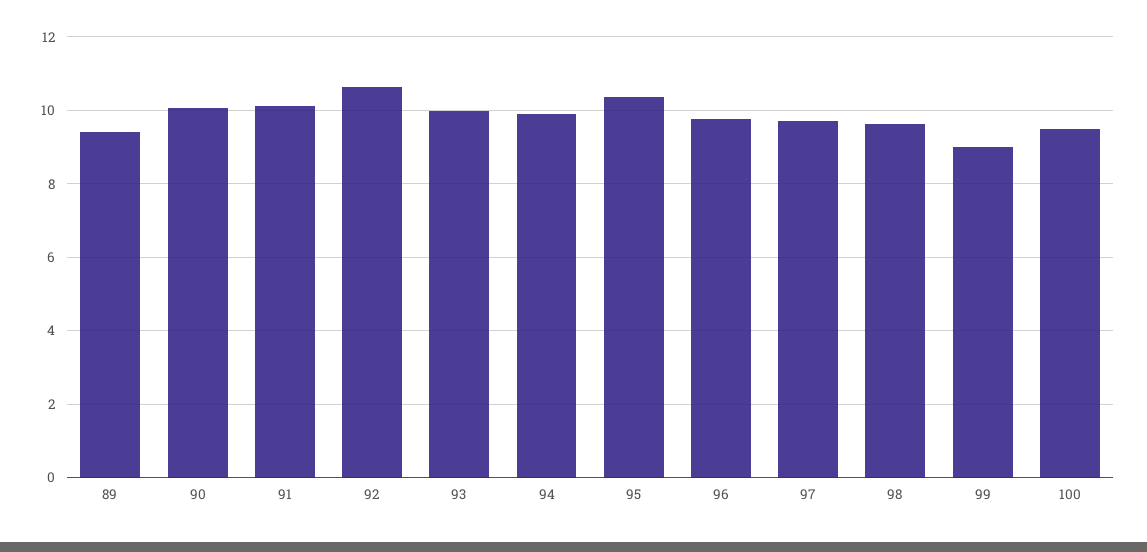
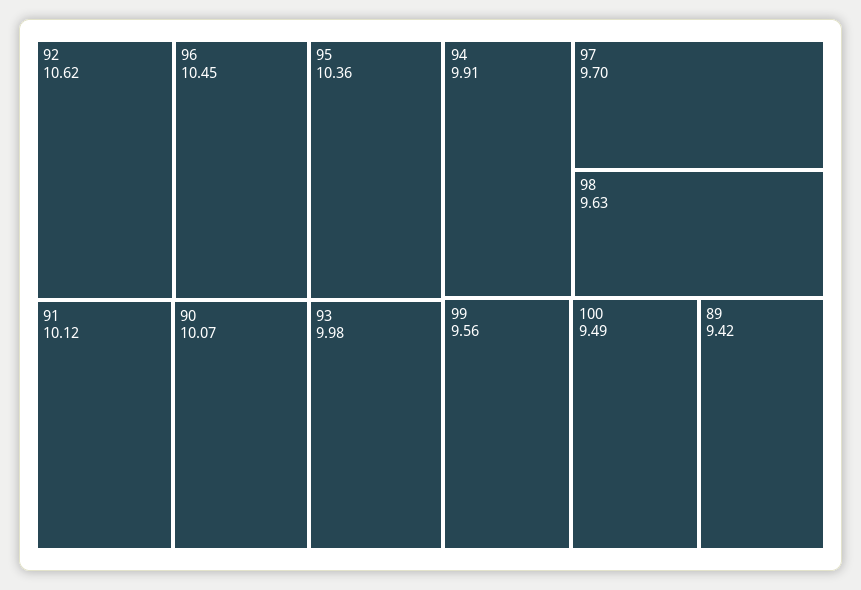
  {
    "89": 9.42,
    "90": 10.07,
    "91": 10.12,
    "92": 10.62,
    "93": 9.98,
    "94": 9.91,
    "95": 10.36,
-   "96": 9.8,
+   "96": 10.45,
    "97": 9.7,
    "98": 9.63,
-   "99": 9,
+   "99": 9.56,
    "100": 9.49
  }

